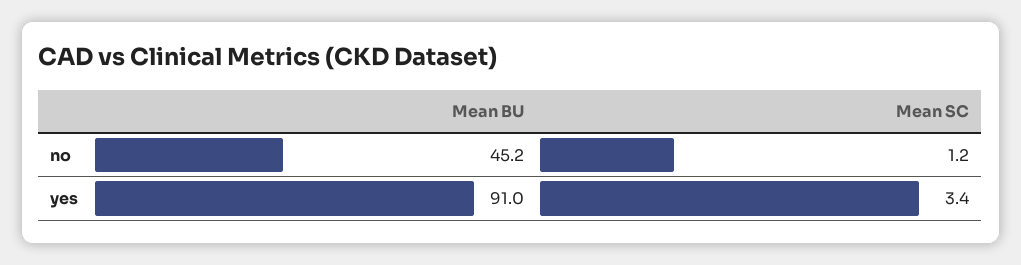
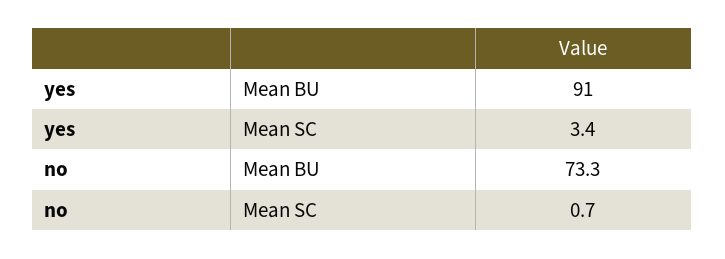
  {
    "Mean BU": {
-     "no": 45.2,
+     "no": 73.3,
      "yes": 91
    },
    "Mean SC": {
-     "no": 1.2,
+     "no": 0.7,
      "yes": 3.4
    }
  }

